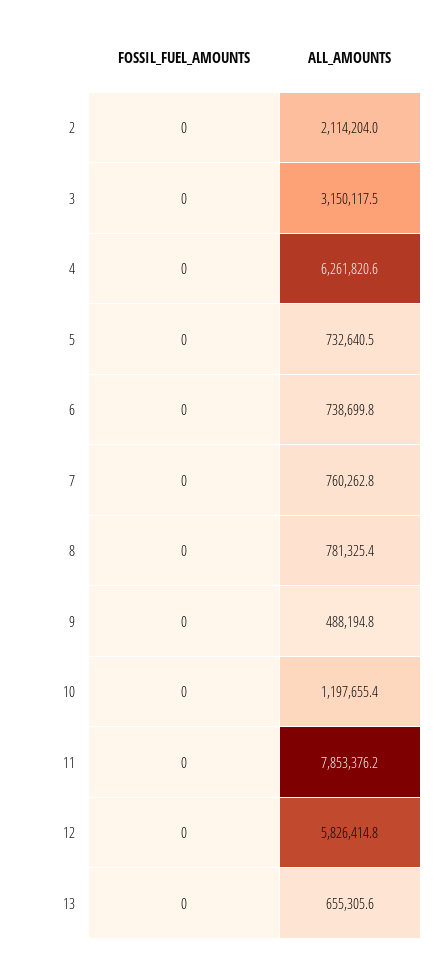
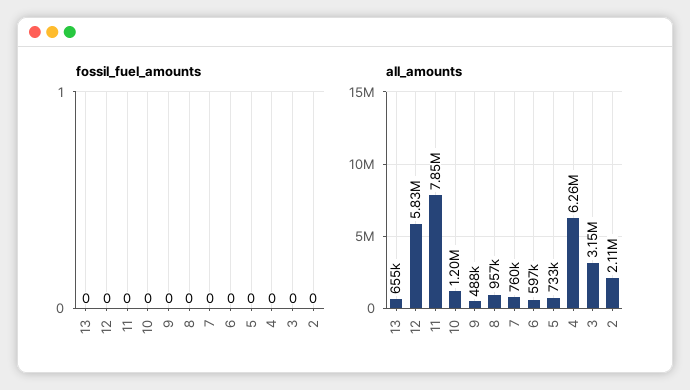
  {
    "FOSSIL_FUEL_AMOUNTS": {
      "2": 0,
      "3": 0,
      "4": 0,
      "5": 0,
      "6": 0,
      "7": 0,
      "8": 0,
      "9": 0,
      "10": 0,
      "11": 0,
      "12": 0,
      "13": 0
    },
    "ALL_AMOUNTS": {
      "2": 2114204,
      "3": 3150117.5,
      "4": 6261820.6,
      "5": 732640.5,
-     "6": 738699.8,
+     "6": 597000,
      "7": 760262.8,
-     "8": 781325.4,
+     "8": 957000,
      "9": 488194.8,
      "10": 1197655.4,
      "11": 7853376.2,
      "12": 5826414.8,
      "13": 655305.6
    }
  }

